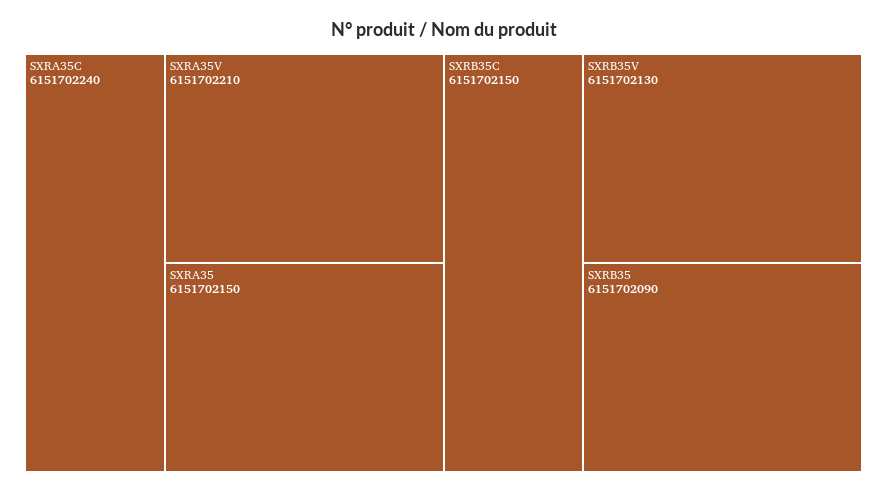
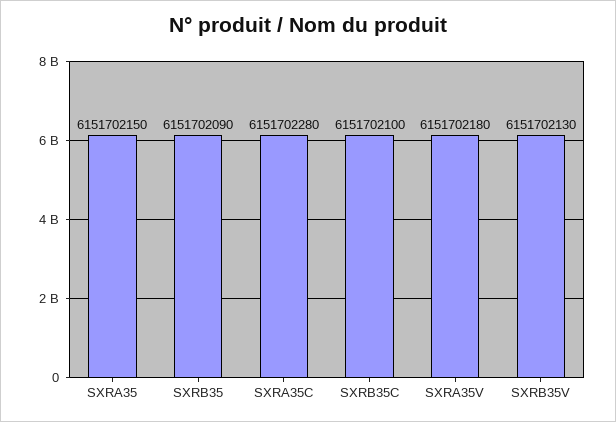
  {
-   "SXRA35C": 6151702240,
+   "SXRA35C": 6151702280,
-   "SXRA35V": 6151702210,
+   "SXRA35V": 6151702180,
    "SXRA35": 6151702150,
-   "SXRB35C": 6151702150,
+   "SXRB35C": 6151702100,
    "SXRB35V": 6151702130,
    "SXRB35": 6151702090
  }

